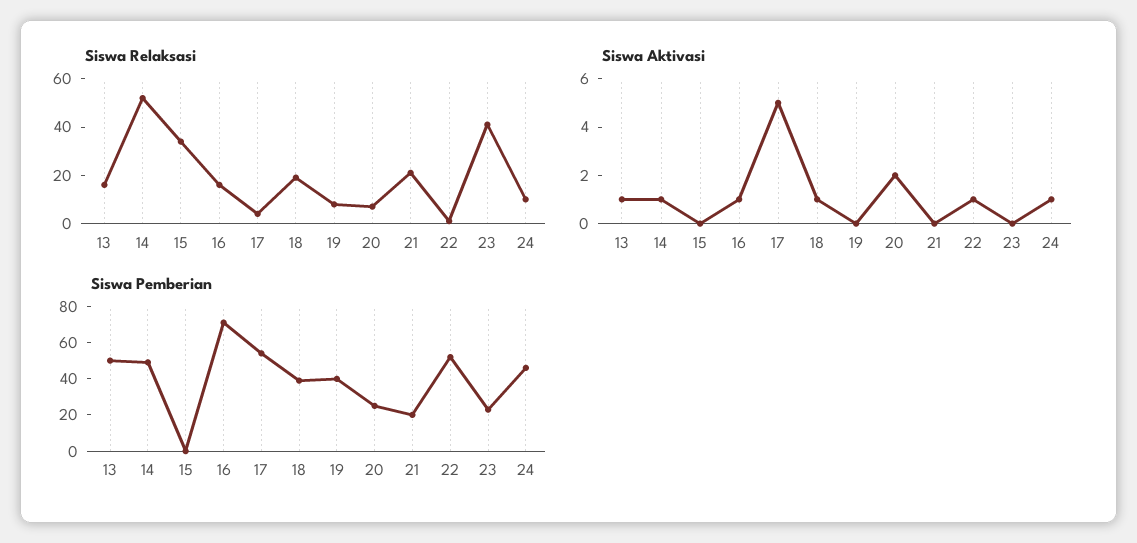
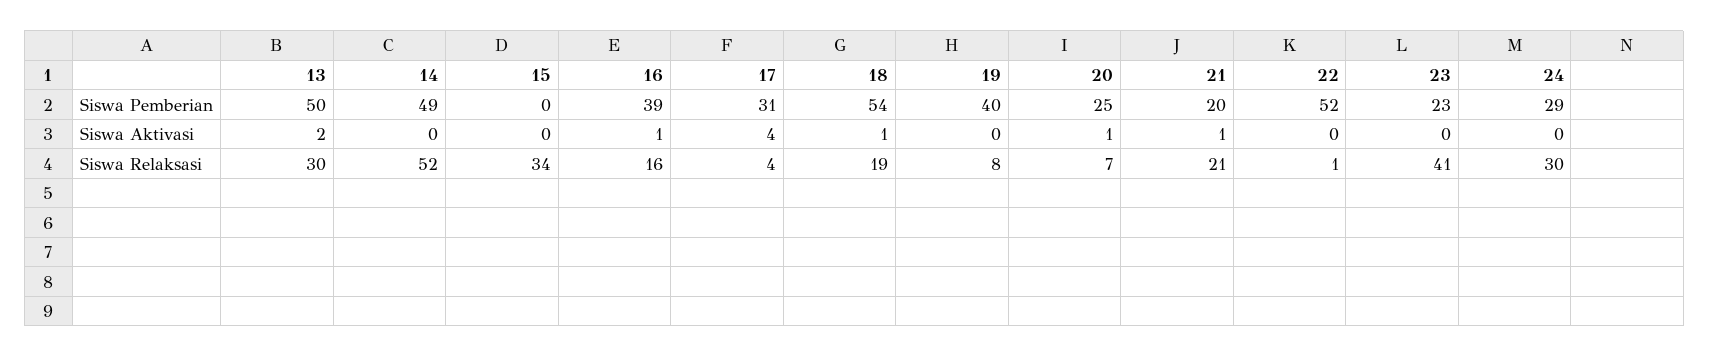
  {
    "Siswa Relaksasi": {
-     "13": 15,
+     "13": 30,
      "14": 52,
      "15": 34,
      "16": 16,
      "17": 4,
      "18": 19,
      "19": 8,
      "20": 7,
      "21": 21,
      "22": 1,
      "23": 41,
-     "24": 10
+     "24": 30
    },
    "Siswa Aktivasi": {
-     "13": 1,
+     "13": 2,
-     "14": 1,
+     "14": 0,
      "15": 0,
      "16": 1,
-     "17": 5,
+     "17": 4,
      "18": 1,
      "19": 0,
-     "20": 2,
+     "20": 1,
-     "21": 0,
+     "21": 1,
-     "22": 1,
+     "22": 0,
      "23": 0,
-     "24": 1
+     "24": 0
    },
    "Siswa Pemberian": {
      "13": 50,
      "14": 49,
      "15": 0,
-     "16": 70,
+     "16": 39,
-     "17": 55,
+     "17": 31,
-     "18": 40,
+     "18": 54,
      "19": 40,
      "20": 25,
      "21": 20,
      "22": 52,
      "23": 23,
-     "24": 45
+     "24": 29
    }
  }

